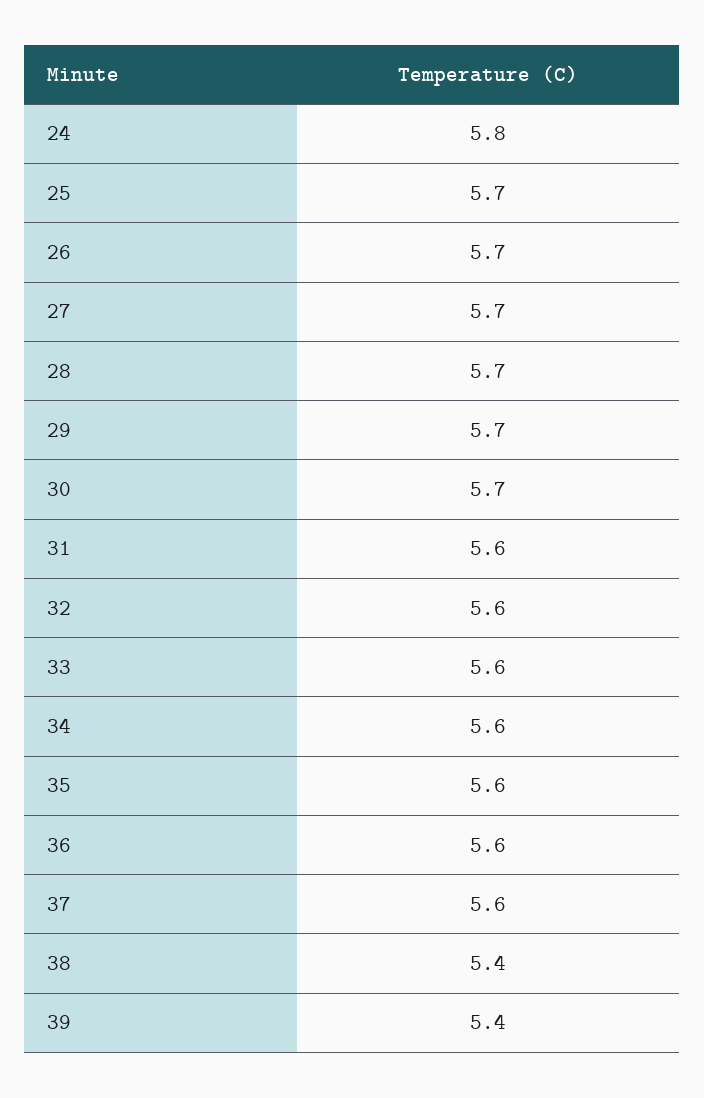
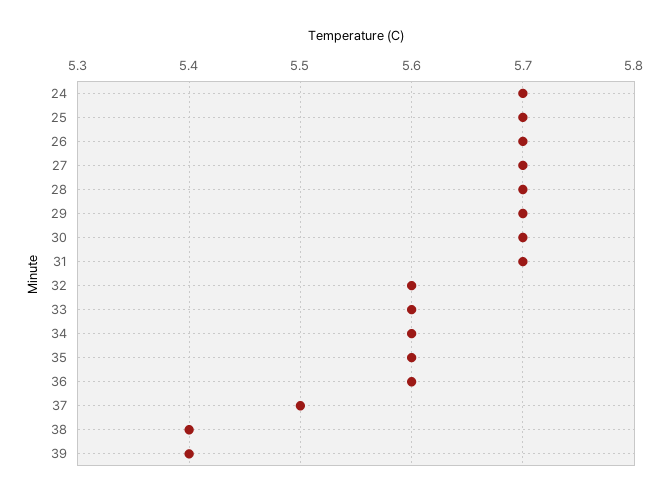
  {
-   "24": 5.8,
+   "24": 5.7,
    "25": 5.7,
    "26": 5.7,
    "27": 5.7,
    "28": 5.7,
    "29": 5.7,
    "30": 5.7,
-   "31": 5.6,
+   "31": 5.7,
    "32": 5.6,
    "33": 5.6,
    "34": 5.6,
    "35": 5.6,
    "36": 5.6,
-   "37": 5.6,
+   "37": 5.5,
    "38": 5.4,
    "39": 5.4
  }

